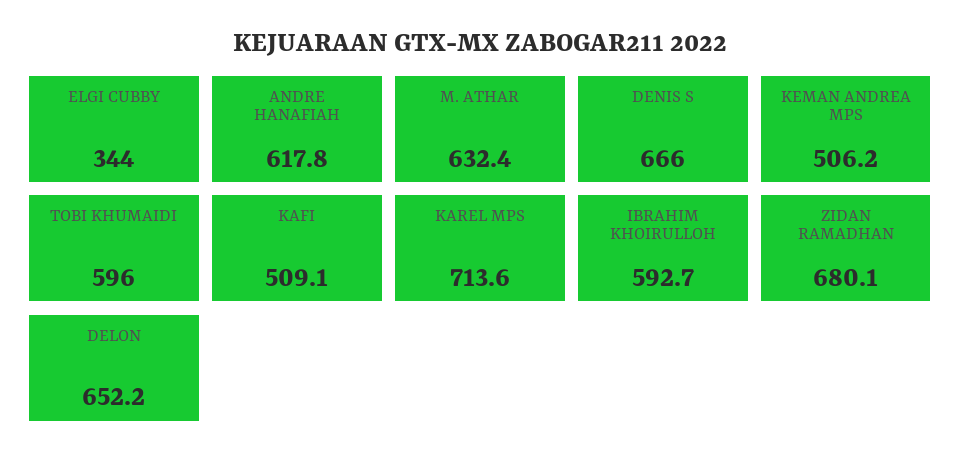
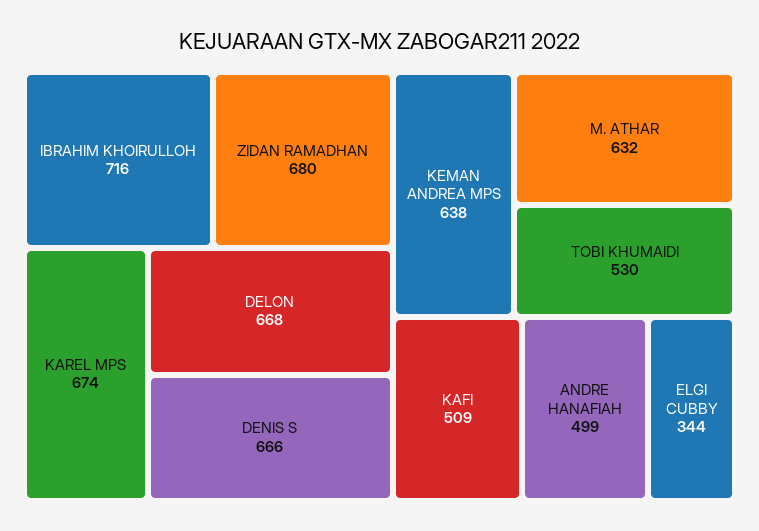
  {
    "ELGI CUBBY": 344,
-   "ANDRE HANAFIAH": 617.8,
+   "ANDRE HANAFIAH": 499,
    "M. ATHAR": 632.4,
    "DENIS S": 666,
-   "KEMAN ANDREA MPS": 506.2,
+   "KEMAN ANDREA MPS": 638,
-   "TOBI KHUMAIDI": 596,
+   "TOBI KHUMAIDI": 530,
    "KAFI": 509.1,
-   "KAREL MPS": 713.6,
+   "KAREL MPS": 674,
-   "IBRAHIM KHOIRULLOH": 592.7,
+   "IBRAHIM KHOIRULLOH": 716,
    "ZIDAN RAMADHAN": 680.1,
-   "DELON": 652.2
+   "DELON": 668
  }

